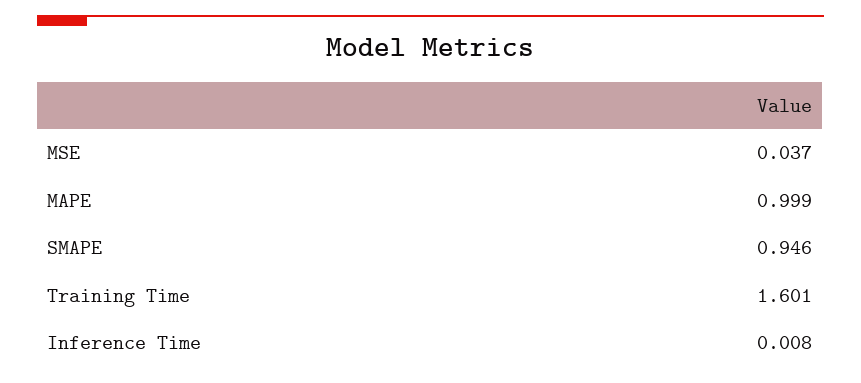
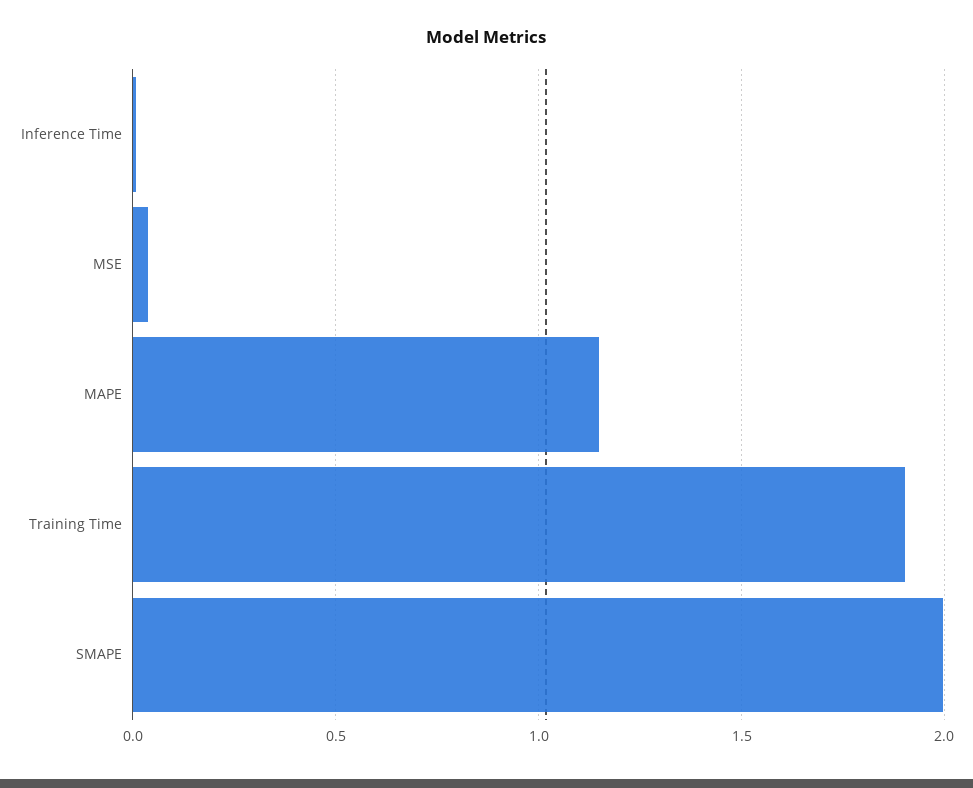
  {
    "MSE": 0.037,
-   "MAPE": 0.999,
+   "MAPE": 1.15,
-   "SMAPE": 0.946,
+   "SMAPE": 2,
-   "Training Time": 1.601,
+   "Training Time": 1.9,
    "Inference Time": 0.008
  }

